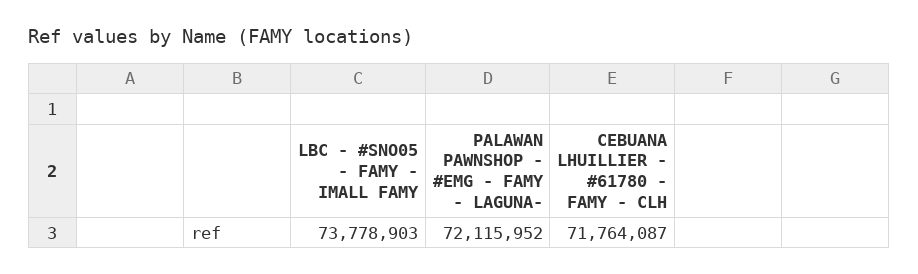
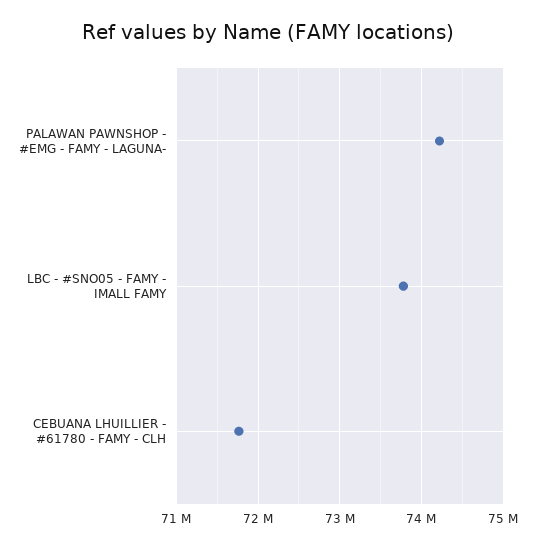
  {
    "LBC - #SNO05 - FAMY - IMALL FAMY": 73778903,
-   "PALAWAN PAWNSHOP - #EMG - FAMY - LAGUNA-": 72115952,
+   "PALAWAN PAWNSHOP - #EMG - FAMY - LAGUNA-": 74200000,
    "CEBUANA LHUILLIER - #61780 - FAMY - CLH": 71764087
  }

